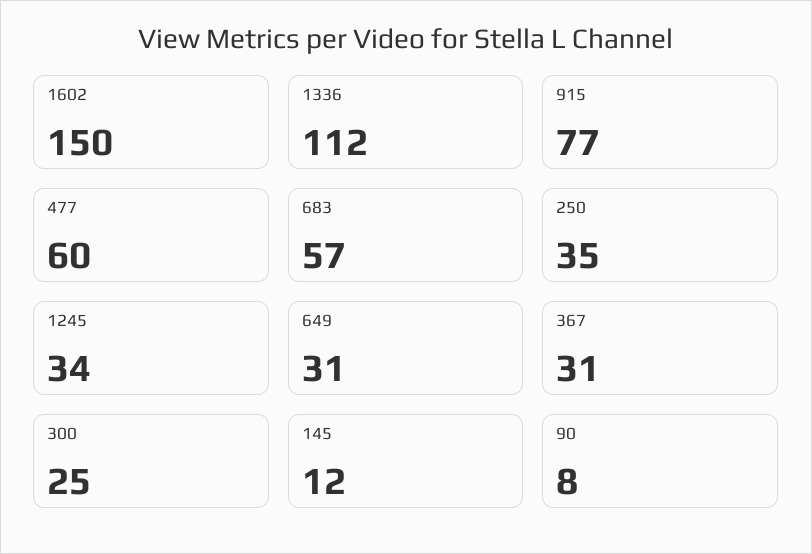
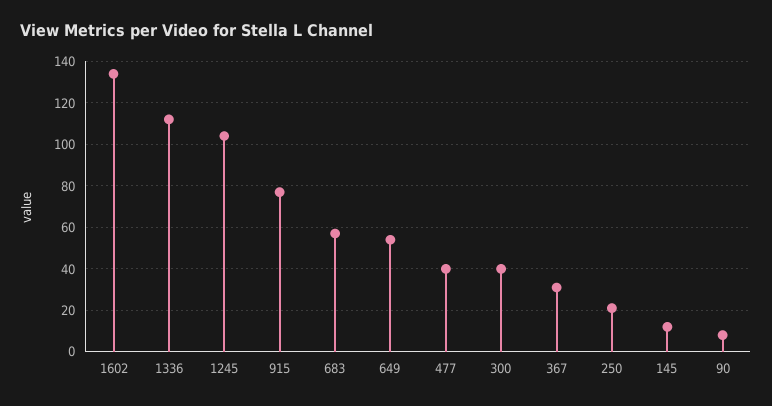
  {
-   "1602": 150,
+   "1602": 135,
    "1336": 112,
    "915": 77,
-   "477": 60,
+   "477": 40,
    "683": 57,
-   "250": 35,
+   "250": 20,
-   "1245": 34,
+   "1245": 105,
-   "649": 31,
+   "649": 55,
    "367": 31,
-   "300": 25,
+   "300": 40,
    "145": 12,
    "90": 8
  }

